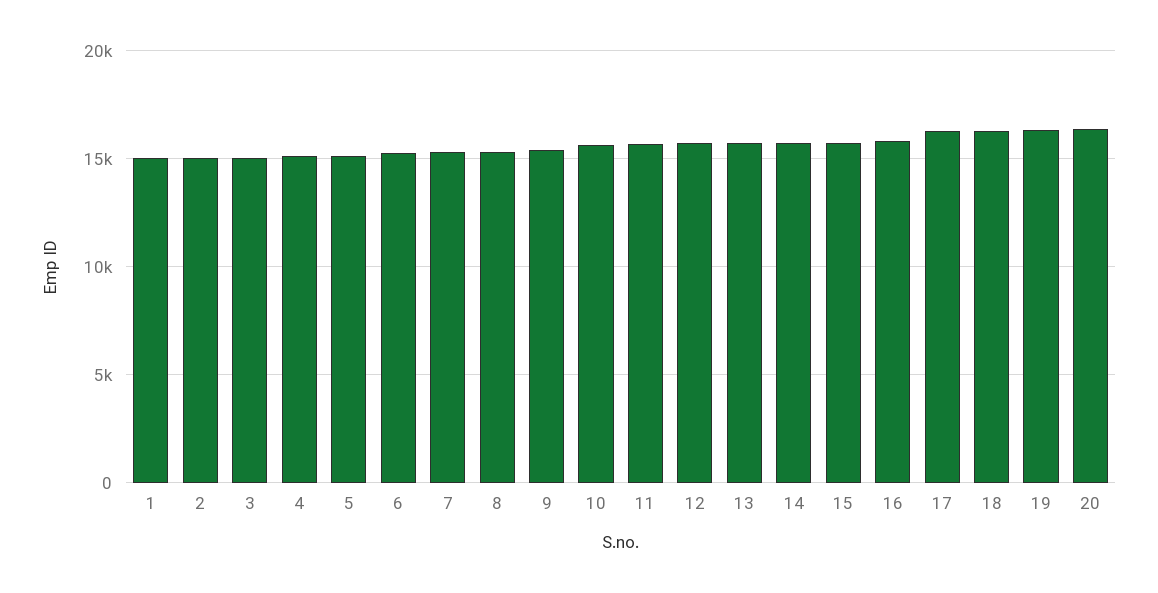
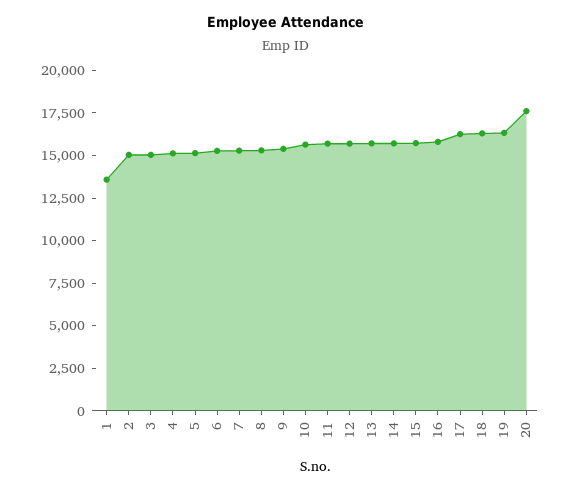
  {
-   "1": 15000,
+   "1": 13500,
    "2": 15000,
    "3": 15000,
    "4": 15000,
    "5": 15000,
    "6": 15500,
    "7": 15500,
    "8": 15500,
    "9": 15500,
    "10": 15500,
    "11": 15500,
    "12": 15500,
    "13": 15500,
    "14": 15500,
    "15": 15500,
    "16": 16000,
    "17": 16500,
    "18": 16500,
    "19": 16500,
-   "20": 16500
+   "20": 17500
  }

